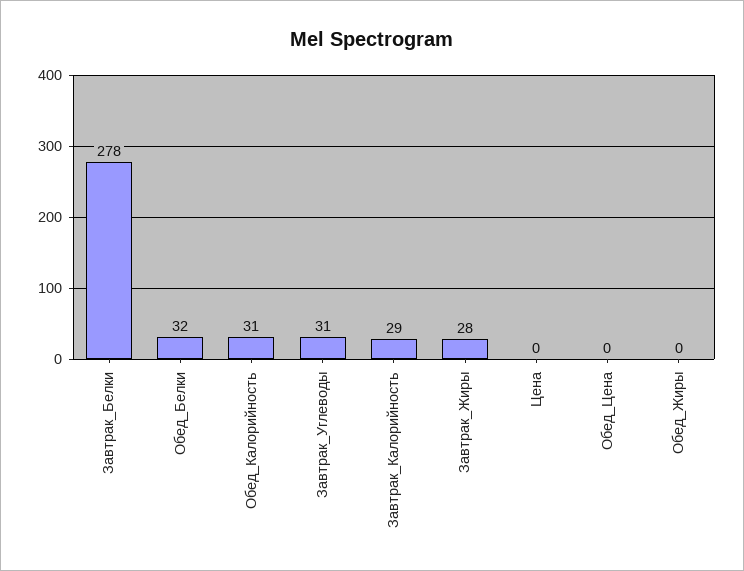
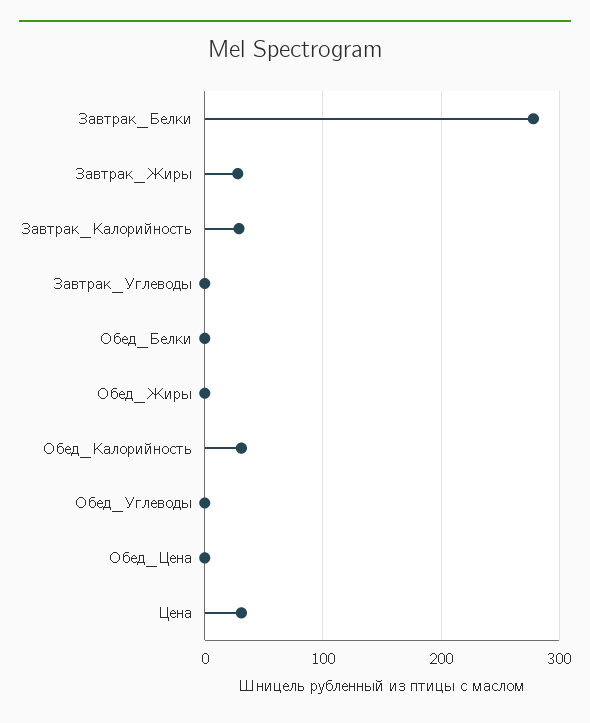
  {
    "Завтрак_Белки": 278,
-   "Обед_Белки": 32,
+   "Обед_Белки": 0,
    "Обед_Калорийность": 31,
-   "Завтрак_Углеводы": 31,
+   "Завтрак_Углеводы": 0,
    "Завтрак_Калорийность": 29,
    "Завтрак_Жиры": 28,
-   "Цена": 0,
+   "Цена": 30,
    "Обед_Цена": 0,
-   "Обед_Жиры": 0
+   "Обед_Жиры": 0,
+   "Обед_Углеводы": 0
  }

